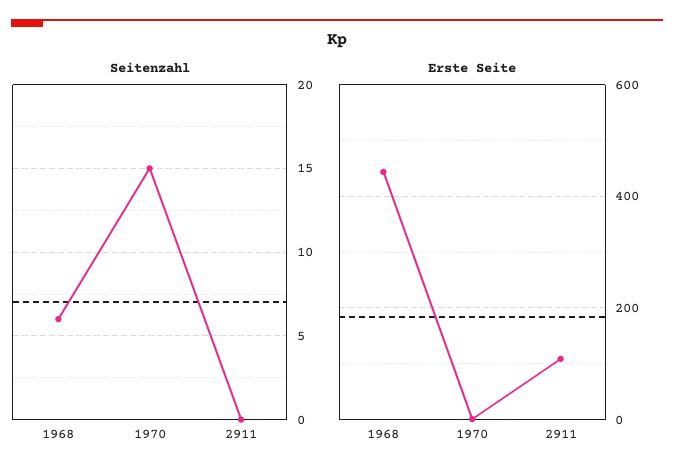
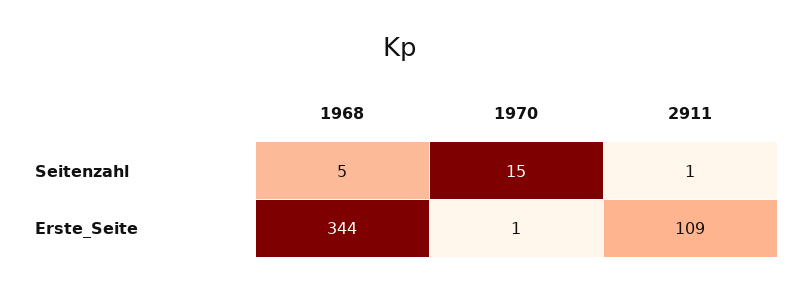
  {
    "Seitenzahl": {
-     "1968": 6,
+     "1968": 5,
      "1970": 15,
-     "2911": 0
+     "2911": 1
    },
    "Erste Seite": {
-     "1968": 440,
+     "1968": 344,
      "1970": 1,
      "2911": 109
    }
  }

